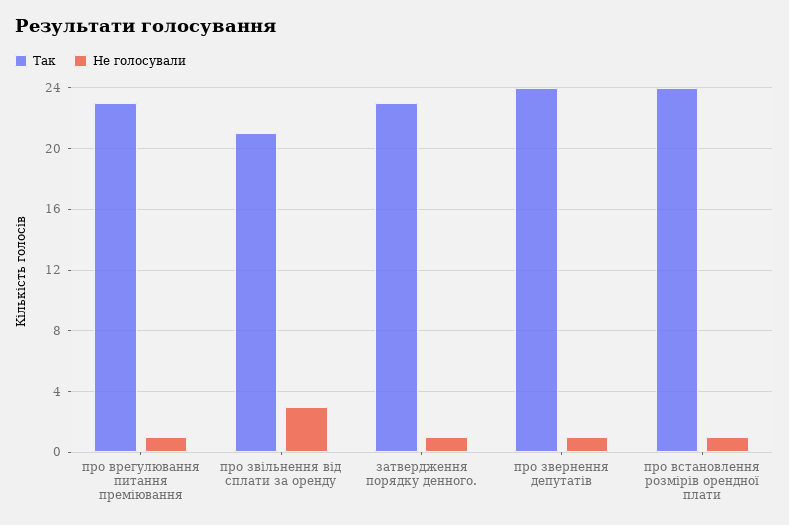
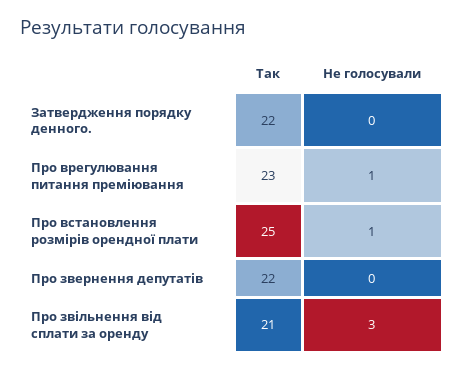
  {
    "Так": {
      "про врегулювання питання преміювання": 23,
      "про звільнення від сплати за оренду": 21,
-     "затвердження порядку денного.": 23,
+     "затвердження порядку денного.": 22,
-     "про звернення депутатів": 24,
+     "про звернення депутатів": 22,
-     "про встановлення розмірів орендної плати": 24
+     "про встановлення розмірів орендної плати": 25
    },
    "Не голосували": {
      "про врегулювання питання преміювання": 1,
      "про звільнення від сплати за оренду": 3,
-     "затвердження порядку денного.": 1,
+     "затвердження порядку денного.": 0,
-     "про звернення депутатів": 1,
+     "про звернення депутатів": 0,
      "про встановлення розмірів орендної плати": 1
    }
  }

